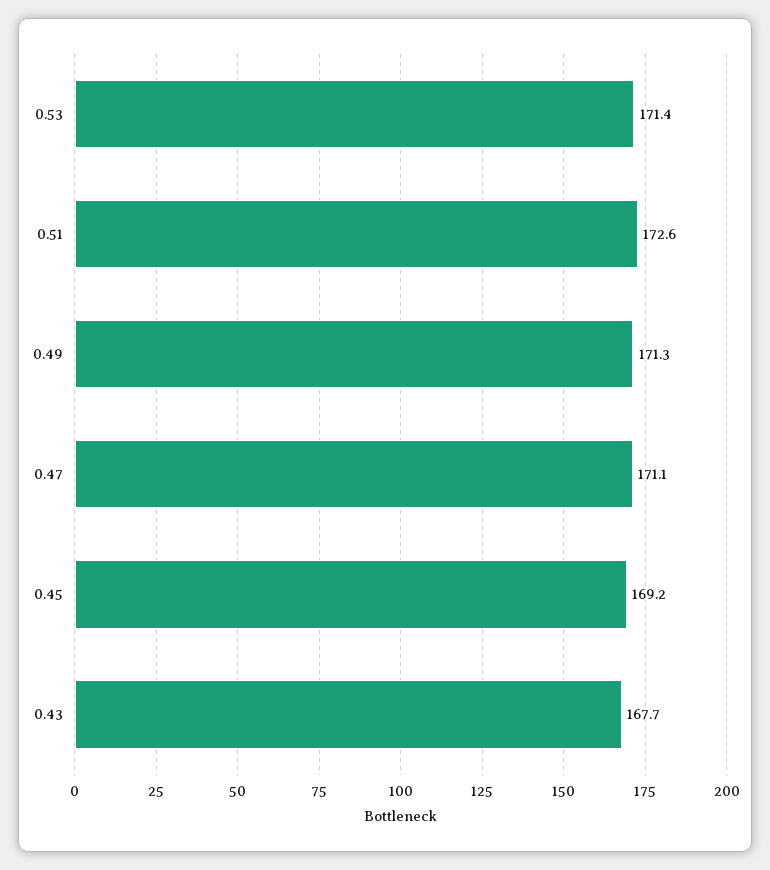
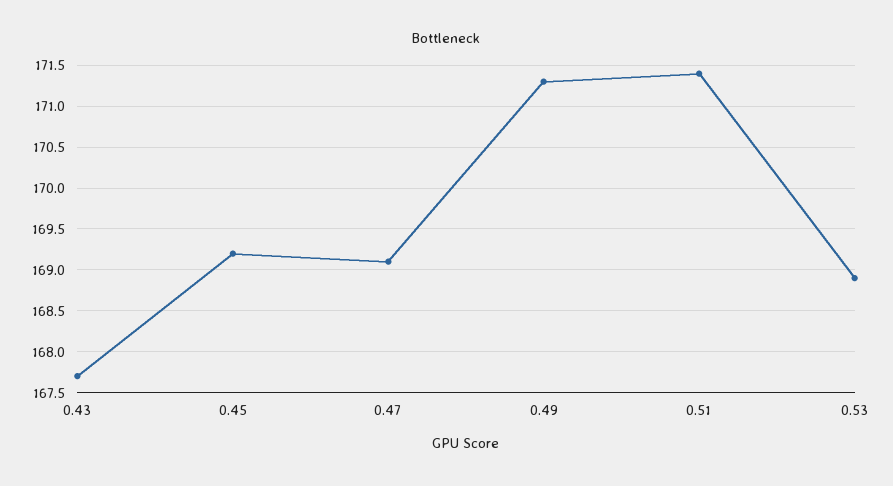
  {
-   "0.53": 171.4,
+   "0.53": 168.9,
-   "0.51": 172.6,
+   "0.51": 171.4,
    "0.49": 171.3,
-   "0.47": 171.1,
+   "0.47": 169.1,
    "0.45": 169.2,
    "0.43": 167.7
  }

